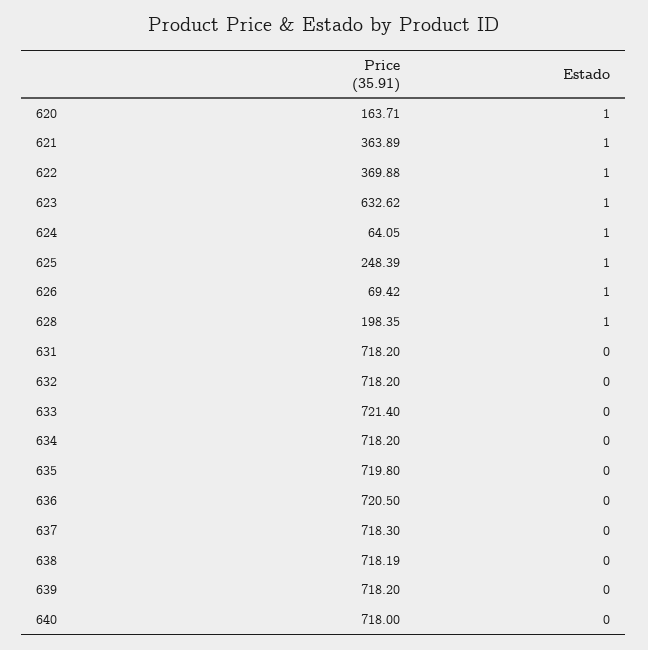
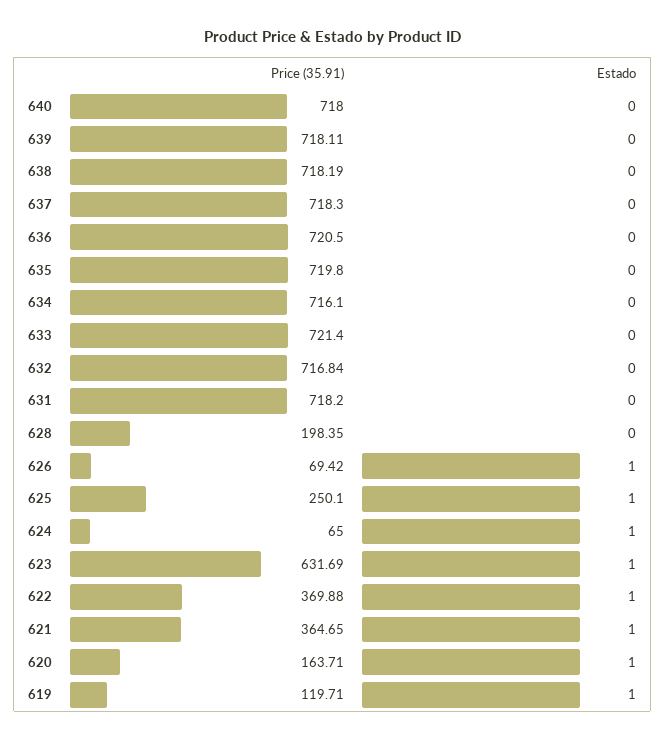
  {
    "Price (35.91)": {
      "620": 163.71,
-     "621": 363.89,
+     "621": 364.65,
      "622": 369.88,
-     "623": 632.62,
+     "623": 631.69,
-     "624": 64.05,
+     "624": 65,
-     "625": 248.39,
+     "625": 250.1,
      "626": 69.42,
      "628": 198.35,
      "631": 718.2,
-     "632": 718.2,
+     "632": 716.84,
      "633": 721.4,
-     "634": 718.2,
+     "634": 716.1,
      "635": 719.8,
      "636": 720.5,
      "637": 718.3,
      "638": 718.19,
-     "639": 718.2,
+     "639": 718.11,
-     "640": 718
+     "640": 718,
+     "619": 119.71
    },
    "Estado": {
      "620": 1,
      "621": 1,
      "622": 1,
      "623": 1,
      "624": 1,
      "625": 1,
      "626": 1,
-     "628": 1,
+     "628": 0,
      "631": 0,
      "632": 0,
      "633": 0,
      "634": 0,
      "635": 0,
      "636": 0,
      "637": 0,
      "638": 0,
      "639": 0,
-     "640": 0
+     "640": 0,
+     "619": 1
    }
  }

